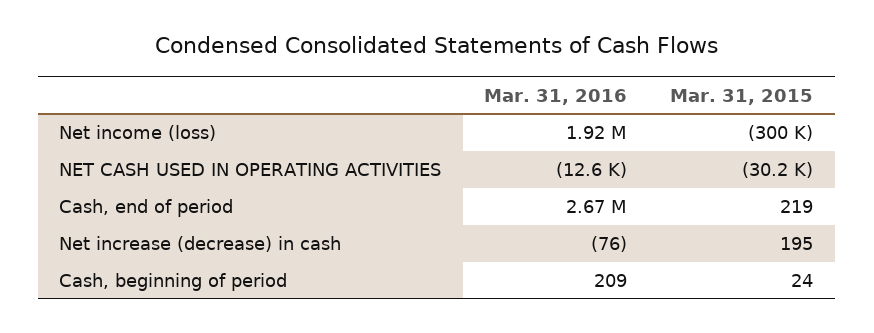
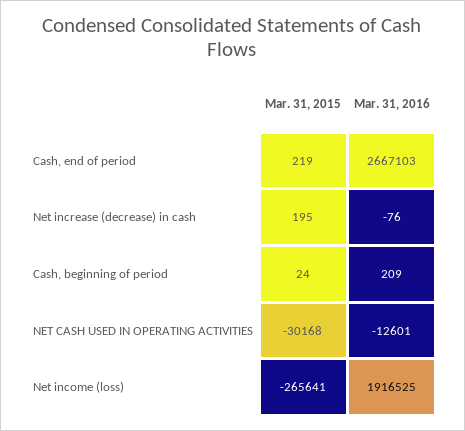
  {
    "Mar. 31, 2016": {
      "Net income (loss)": 1916525,
      "NET CASH USED IN OPERATING ACTIVITIES": -12601,
      "Cash, end of period": 2667103,
      "Net increase (decrease) in cash": -76,
      "Cash, beginning of period": 209
    },
    "Mar. 31, 2015": {
-     "Net income (loss)": -300000,
+     "Net income (loss)": -265641,
      "NET CASH USED IN OPERATING ACTIVITIES": -30168,
      "Cash, end of period": 219,
      "Net increase (decrease) in cash": 195,
      "Cash, beginning of period": 24
    }
  }

